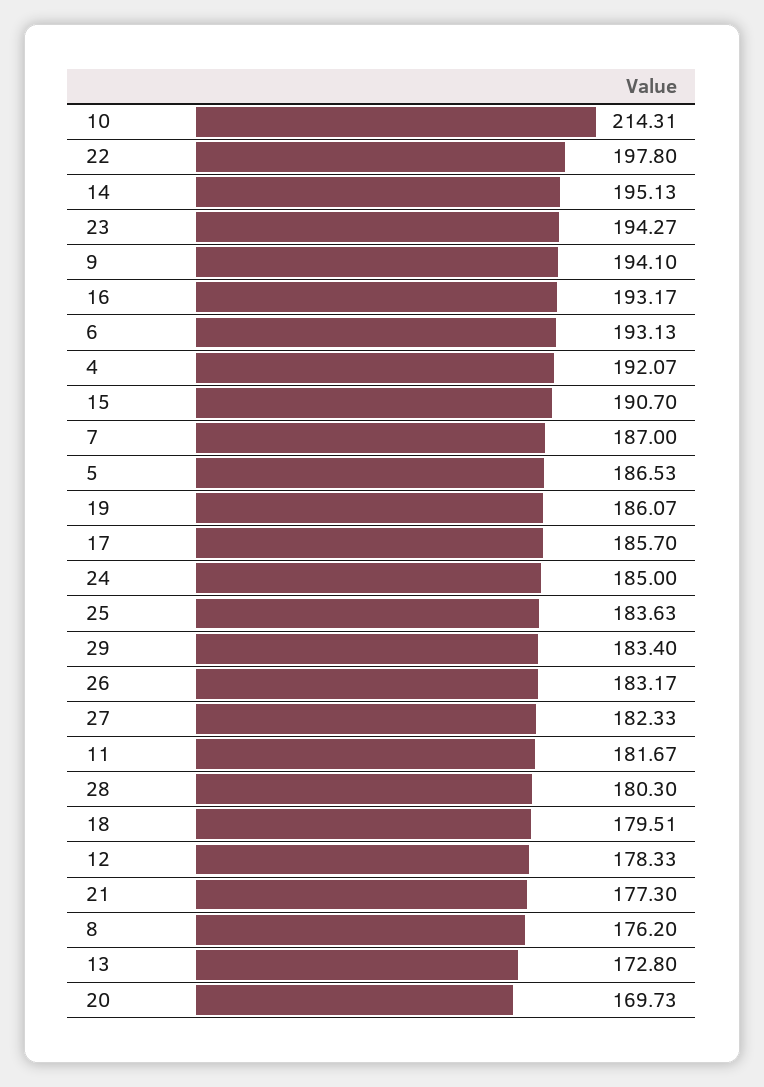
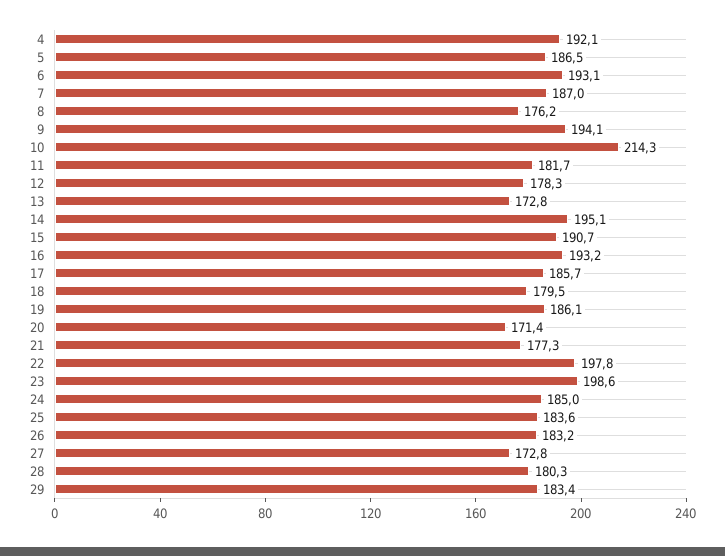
  {
    "10": 214.31,
    "22": 197.8,
    "14": 195.13,
-   "23": 194.27,
+   "23": 198.6,
    "9": 194.1,
    "16": 193.17,
    "6": 193.13,
    "4": 192.07,
    "15": 190.7,
    "7": 187,
    "5": 186.53,
    "19": 186.07,
    "17": 185.7,
    "24": 185,
    "25": 183.63,
    "29": 183.4,
    "26": 183.17,
-   "27": 182.33,
+   "27": 172.8,
    "11": 181.67,
    "28": 180.3,
    "18": 179.51,
    "12": 178.33,
    "21": 177.3,
    "8": 176.2,
    "13": 172.8,
-   "20": 169.73
+   "20": 171.4
  }

